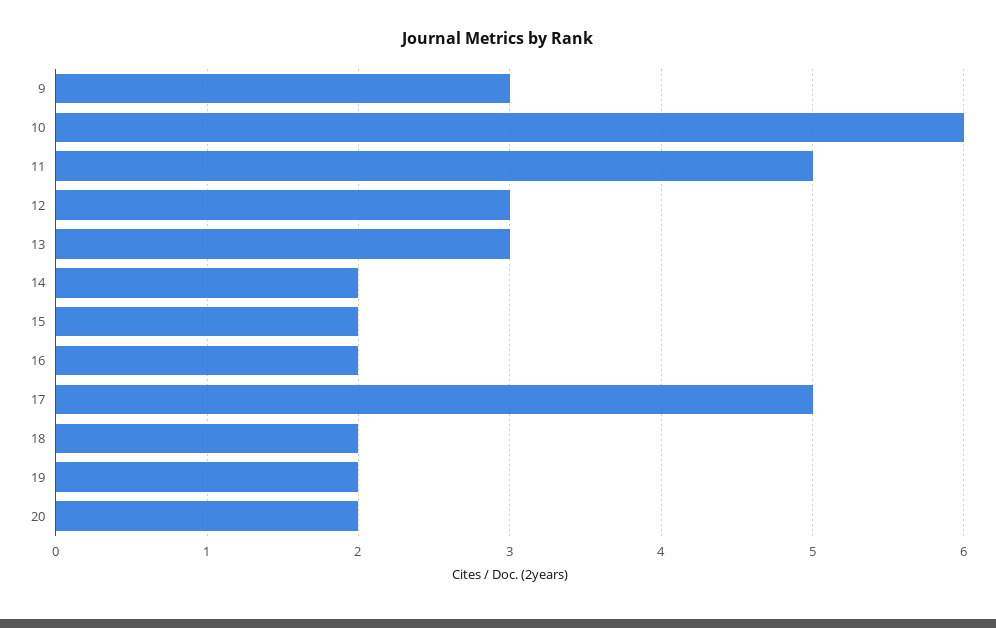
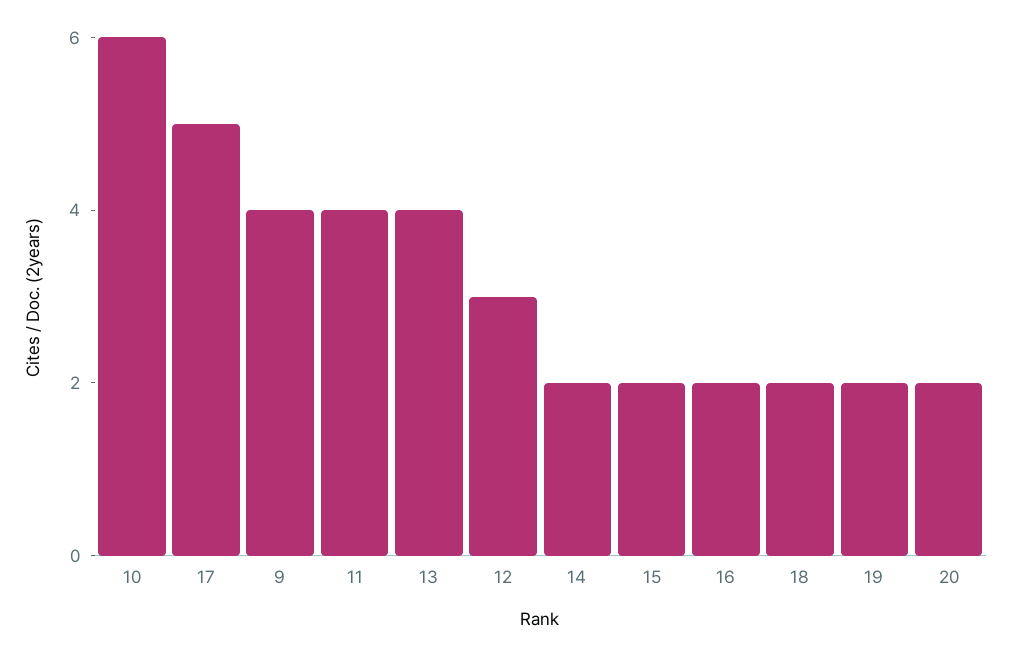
  {
-   "9": 3,
+   "9": 4,
    "10": 6,
-   "11": 5,
+   "11": 4,
    "12": 3,
-   "13": 3,
+   "13": 4,
    "14": 2,
    "15": 2,
    "16": 2,
    "17": 5,
    "18": 2,
    "19": 2,
    "20": 2
  }

